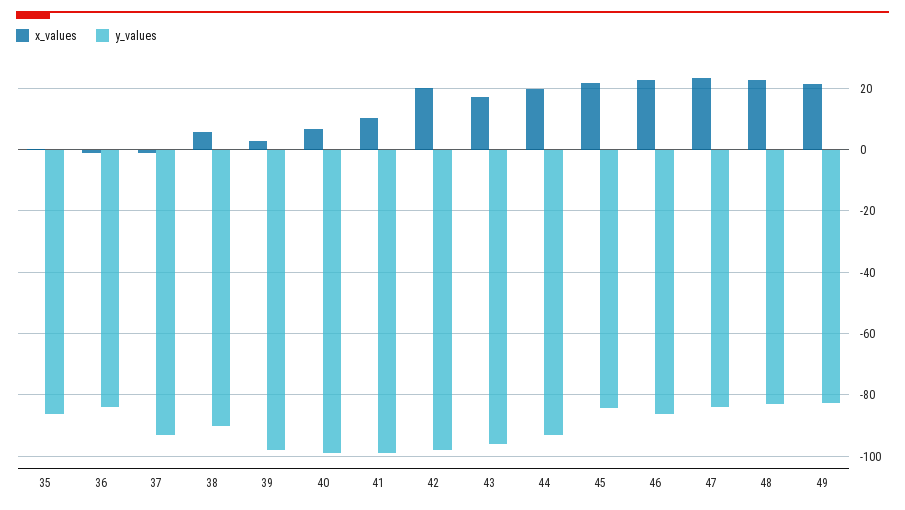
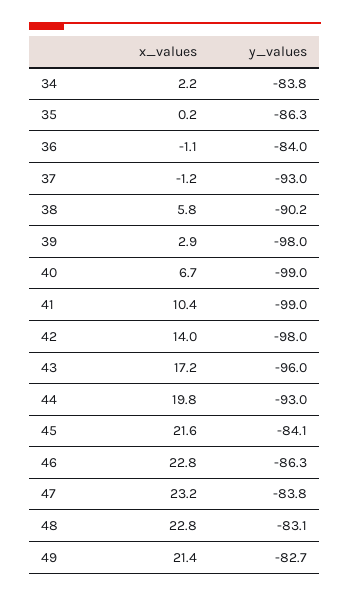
  {
    "x_values": {
      "35": 0.2,
      "36": -1.1,
      "37": -1.2,
      "38": 5.8,
      "39": 2.9,
      "40": 6.7,
      "41": 10.4,
-     "42": 20,
+     "42": 14,
      "43": 17.2,
      "44": 19.8,
      "45": 21.6,
      "46": 22.8,
      "47": 23.2,
      "48": 22.8,
-     "49": 21.4
+     "49": 21.4,
+     "34": 2.2
    },
    "y_values": {
      "35": -86.3,
      "36": -84,
      "37": -93,
      "38": -90.2,
      "39": -98,
      "40": -99,
      "41": -99,
      "42": -98,
      "43": -96,
      "44": -93,
      "45": -84.1,
      "46": -86.3,
      "47": -83.8,
      "48": -83.1,
-     "49": -82.7
+     "49": -82.7,
+     "34": -83.8
    }
  }

